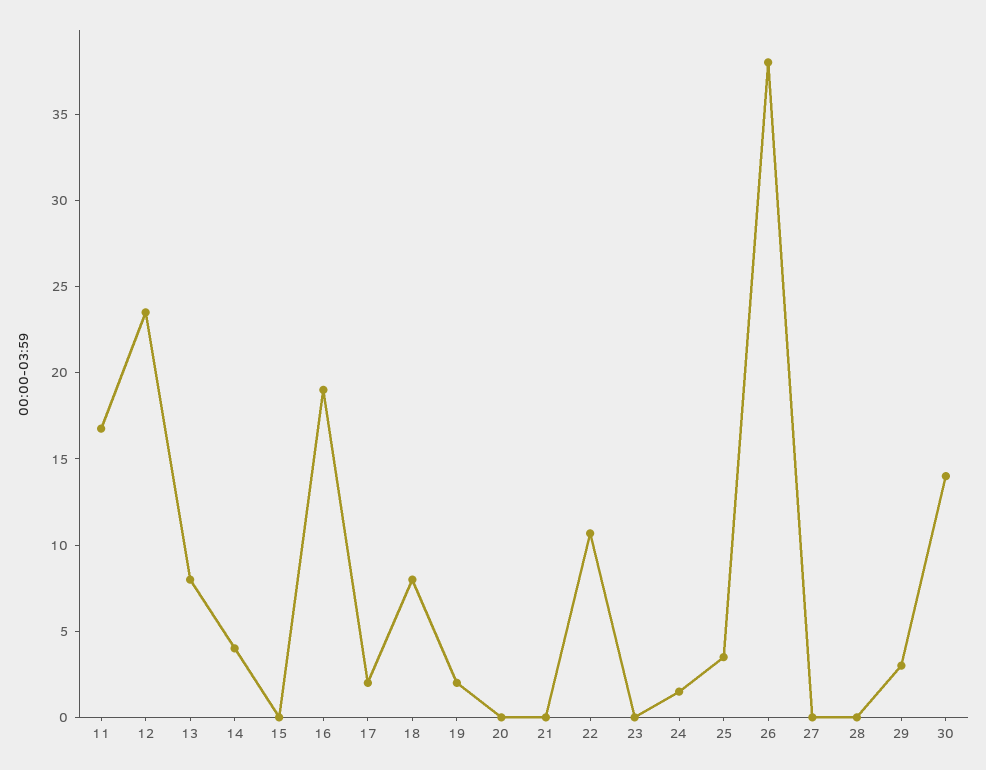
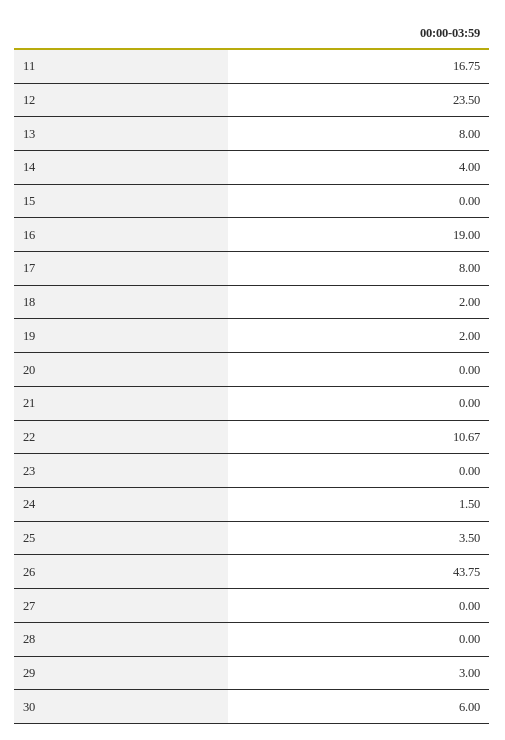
  {
    "11": 16.75,
    "12": 23.5,
    "13": 8,
    "14": 4,
    "15": 0,
    "16": 19,
-   "17": 2,
+   "17": 8,
-   "18": 8,
+   "18": 2,
    "19": 2,
    "20": 0,
    "21": 0,
    "22": 10.67,
    "23": 0,
    "24": 1.5,
    "25": 3.5,
-   "26": 38,
+   "26": 43.75,
    "27": 0,
    "28": 0,
    "29": 3,
-   "30": 14
+   "30": 6
  }

